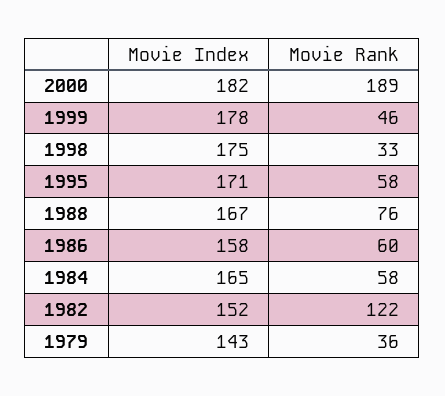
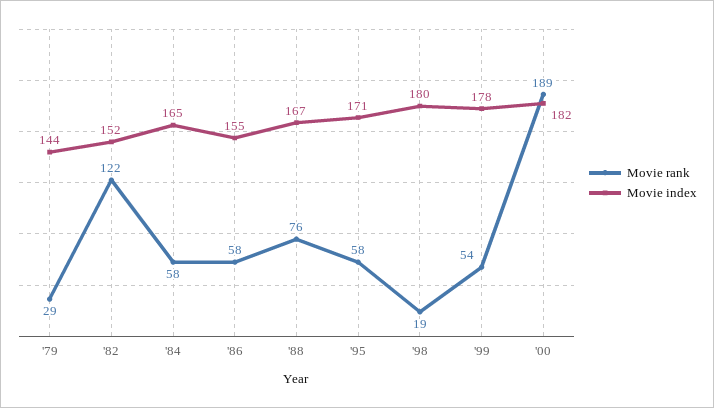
  {
    "Movie Index": {
      "2000": 182,
      "1999": 178,
-     "1998": 175,
+     "1998": 180,
      "1995": 171,
      "1988": 167,
-     "1986": 158,
+     "1986": 155,
      "1984": 165,
      "1982": 152,
-     "1979": 143
+     "1979": 144
    },
    "Movie Rank": {
      "2000": 189,
-     "1999": 46,
+     "1999": 54,
-     "1998": 33,
+     "1998": 19,
      "1995": 58,
      "1988": 76,
-     "1986": 60,
+     "1986": 58,
      "1984": 58,
      "1982": 122,
-     "1979": 36
+     "1979": 29
    }
  }

